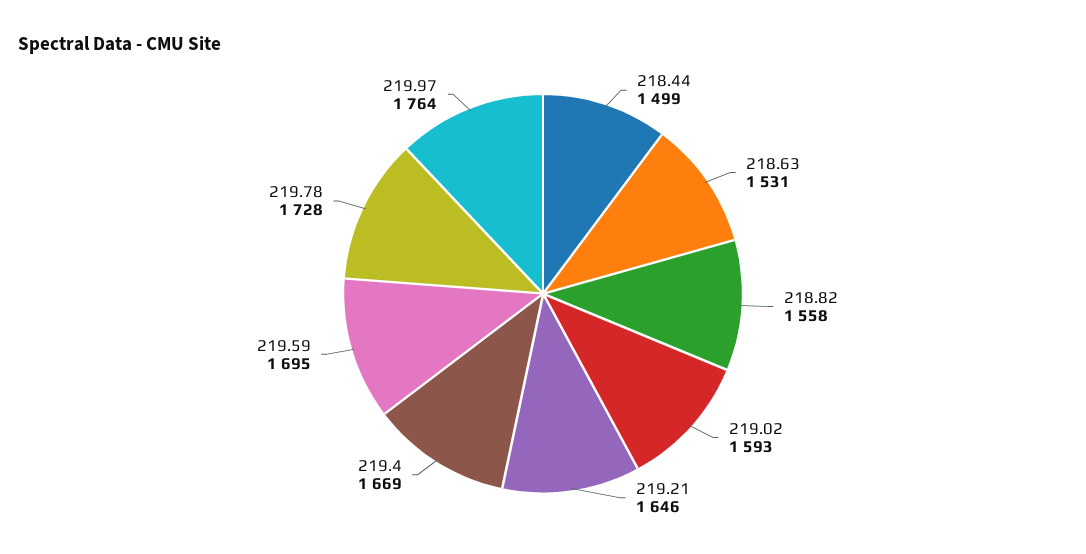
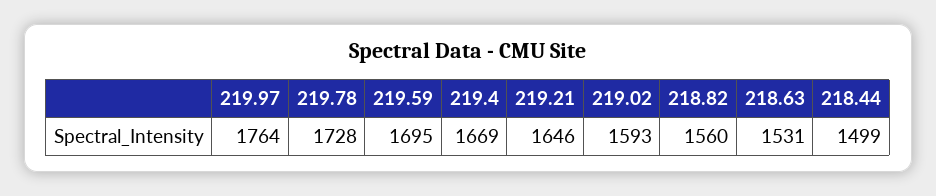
  {
    "218.44": 1499,
    "218.63": 1531,
-   "218.82": 1558,
+   "218.82": 1560,
    "219.02": 1593,
    "219.21": 1646,
    "219.4": 1669,
    "219.59": 1695,
    "219.78": 1728,
    "219.97": 1764
  }

